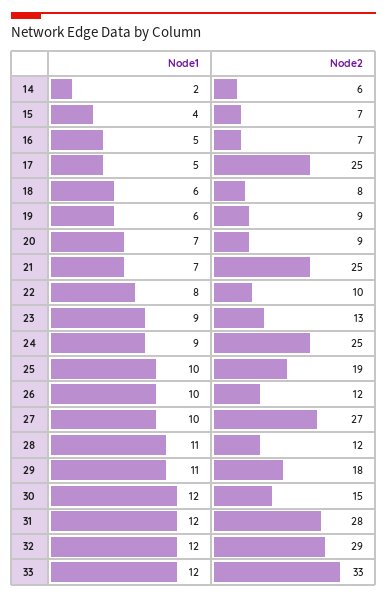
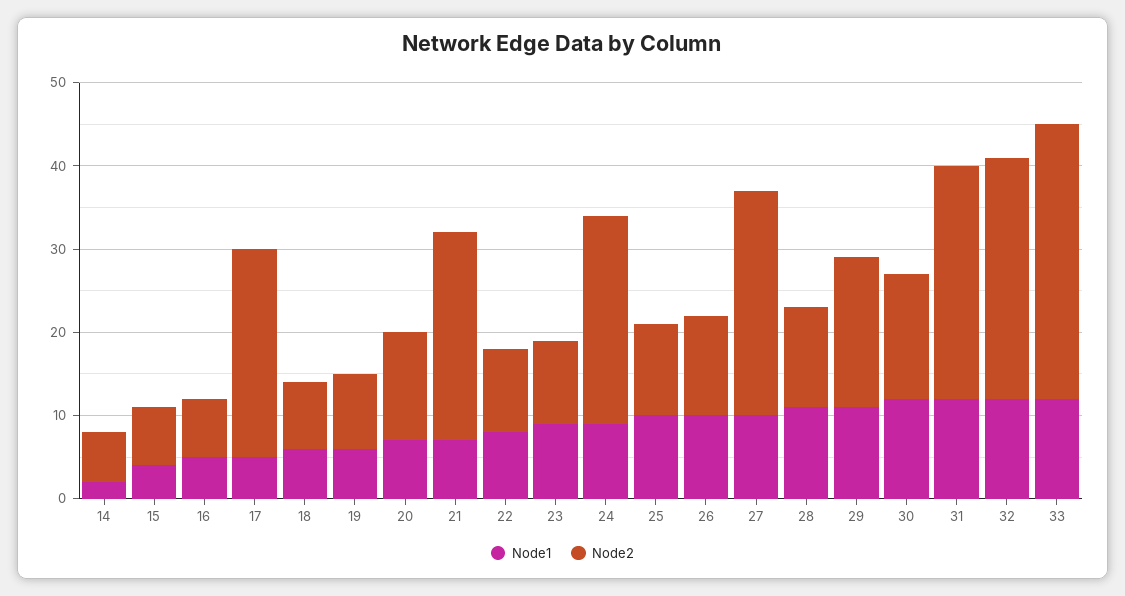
  {
    "Node1": {
      "14": 2,
      "15": 4,
      "16": 5,
      "17": 5,
      "18": 6,
      "19": 6,
      "20": 7,
      "21": 7,
      "22": 8,
      "23": 9,
      "24": 9,
      "25": 10,
      "26": 10,
      "27": 10,
      "28": 11,
      "29": 11,
      "30": 12,
      "31": 12,
      "32": 12,
      "33": 12
    },
    "Node2": {
      "14": 6,
      "15": 7,
      "16": 7,
      "17": 25,
      "18": 8,
      "19": 9,
-     "20": 9,
+     "20": 13,
      "21": 25,
      "22": 10,
-     "23": 13,
+     "23": 10,
      "24": 25,
-     "25": 19,
+     "25": 11,
      "26": 12,
      "27": 27,
      "28": 12,
      "29": 18,
      "30": 15,
      "31": 28,
      "32": 29,
      "33": 33
    }
  }

